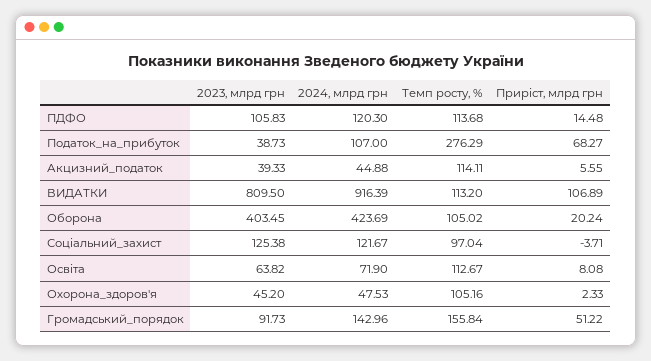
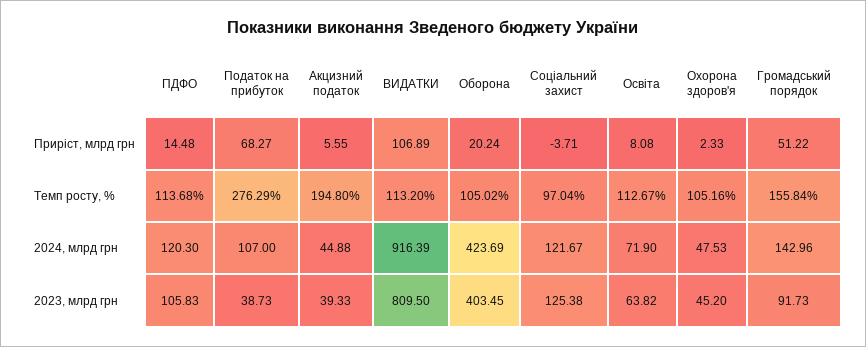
  {
    "2023, млрд грн": {
      "ПДФО": 105.83,
      "Податок_на_прибуток": 38.73,
      "Акцизний_податок": 39.33,
      "ВИДАТКИ": 809.5,
      "Оборона": 403.45,
      "Соціальний_захист": 125.38,
      "Освіта": 63.82,
      "Охорона_здоров'я": 45.2,
      "Громадський_порядок": 91.73
    },
    "2024, млрд грн": {
      "ПДФО": 120.3,
      "Податок_на_прибуток": 107,
      "Акцизний_податок": 44.88,
      "ВИДАТКИ": 916.39,
      "Оборона": 423.69,
      "Соціальний_захист": 121.67,
      "Освіта": 71.9,
      "Охорона_здоров'я": 47.53,
      "Громадський_порядок": 142.96
    },
    "Темп росту, %": {
      "ПДФО": 113.68,
      "Податок_на_прибуток": 276.29,
-     "Акцизний_податок": 114.11,
+     "Акцизний_податок": 194.8,
      "ВИДАТКИ": 113.2,
      "Оборона": 105.02,
      "Соціальний_захист": 97.04,
      "Освіта": 112.67,
      "Охорона_здоров'я": 105.16,
      "Громадський_порядок": 155.84
    },
    "Приріст, млрд грн": {
      "ПДФО": 14.48,
      "Податок_на_прибуток": 68.27,
      "Акцизний_податок": 5.55,
      "ВИДАТКИ": 106.89,
      "Оборона": 20.24,
      "Соціальний_захист": -3.71,
      "Освіта": 8.08,
      "Охорона_здоров'я": 2.33,
      "Громадський_порядок": 51.22
    }
  }

